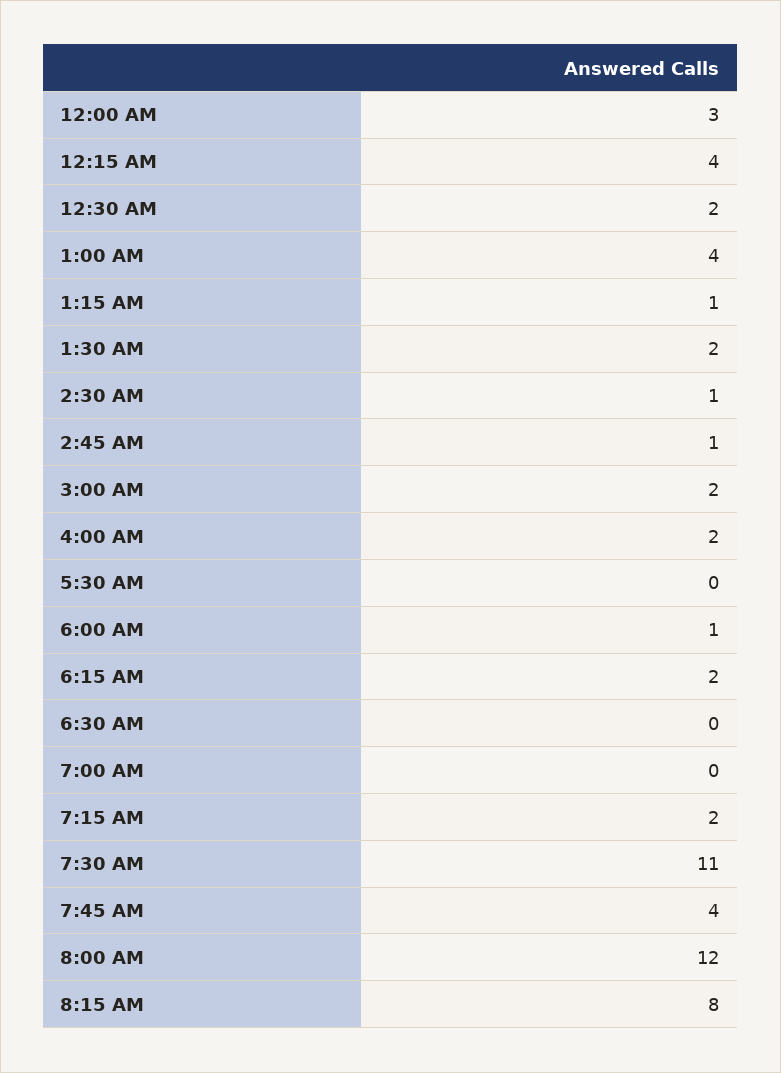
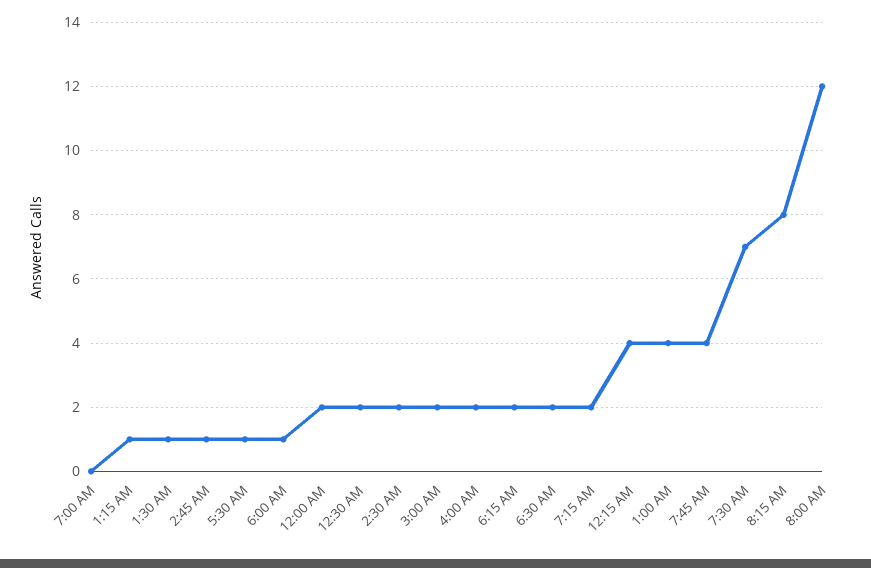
  {
-   "12:00 AM": 3,
+   "12:00 AM": 2,
    "12:15 AM": 4,
    "12:30 AM": 2,
    "1:00 AM": 4,
    "1:15 AM": 1,
-   "1:30 AM": 2,
+   "1:30 AM": 1,
-   "2:30 AM": 1,
+   "2:30 AM": 2,
    "2:45 AM": 1,
    "3:00 AM": 2,
    "4:00 AM": 2,
-   "5:30 AM": 0,
+   "5:30 AM": 1,
    "6:00 AM": 1,
    "6:15 AM": 2,
-   "6:30 AM": 0,
+   "6:30 AM": 2,
    "7:00 AM": 0,
    "7:15 AM": 2,
-   "7:30 AM": 11,
+   "7:30 AM": 7,
    "7:45 AM": 4,
    "8:00 AM": 12,
    "8:15 AM": 8
  }

